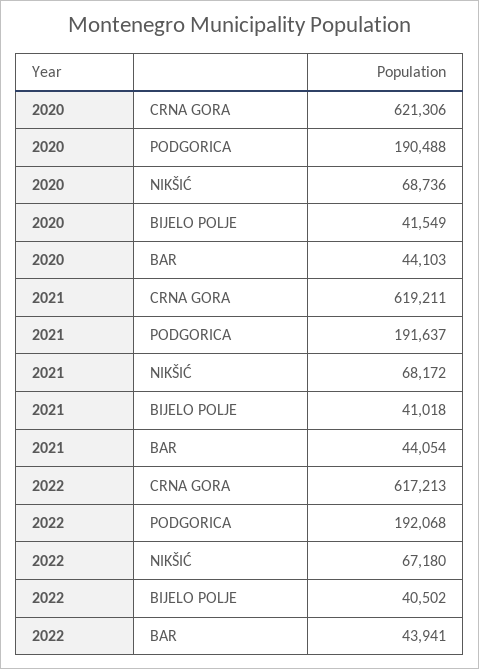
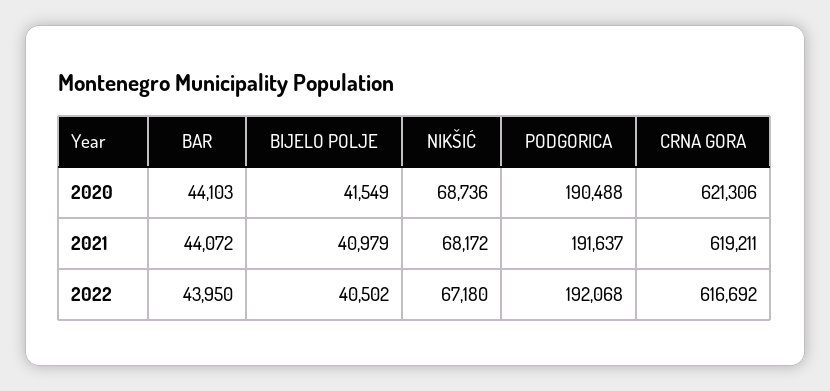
  {
    "2020": {
      "CRNA GORA": 621306,
      "PODGORICA": 190488,
      "NIKŠIĆ": 68736,
      "BIJELO POLJE": 41549,
      "BAR": 44103
    },
    "2021": {
      "CRNA GORA": 619211,
      "PODGORICA": 191637,
      "NIKŠIĆ": 68172,
-     "BIJELO POLJE": 41018,
+     "BIJELO POLJE": 40979,
-     "BAR": 44054
+     "BAR": 44072
    },
    "2022": {
-     "CRNA GORA": 617213,
+     "CRNA GORA": 616692,
      "PODGORICA": 192068,
      "NIKŠIĆ": 67180,
      "BIJELO POLJE": 40502,
-     "BAR": 43941
+     "BAR": 43950
    }
  }

